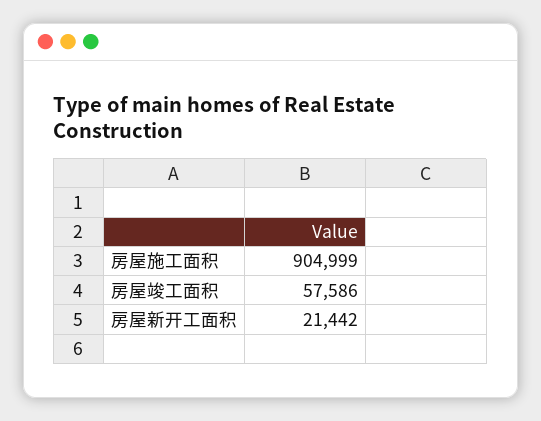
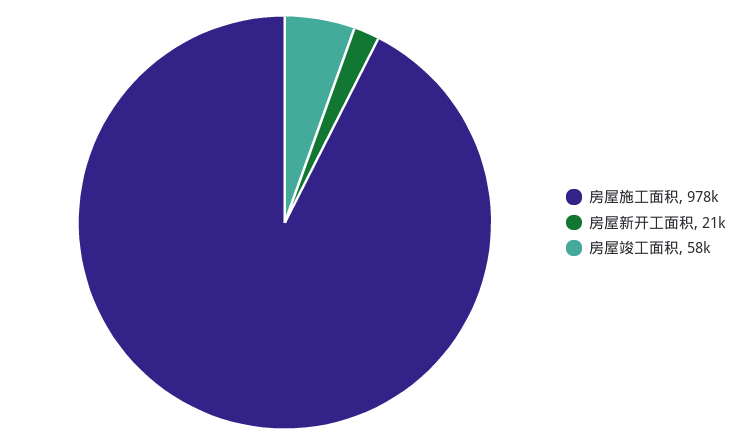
  {
-   "房屋施工面积": 904999,
+   "房屋施工面积": 978000,
    "房屋竣工面积": 57586,
    "房屋新开工面积": 21442
  }

